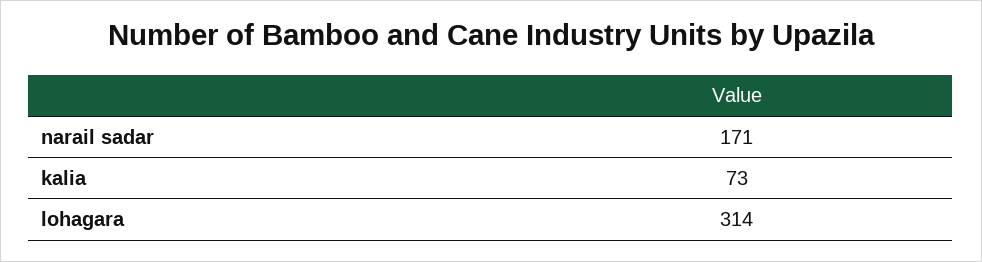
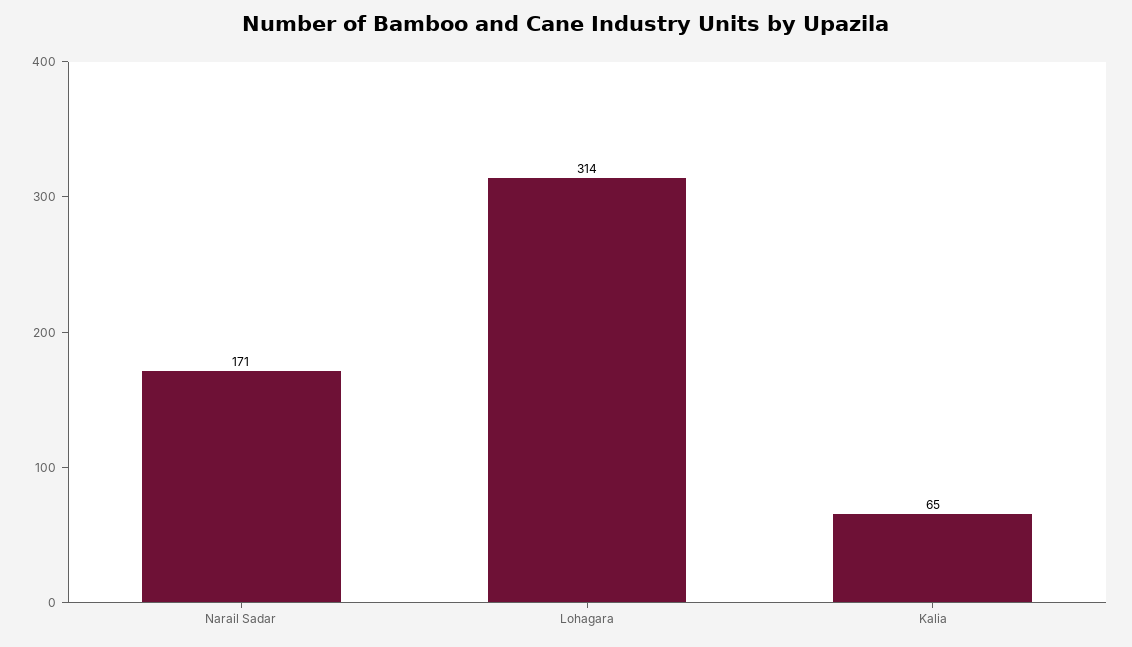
  {
    "narail sadar": 171,
-   "kalia": 73,
+   "kalia": 65,
    "lohagara": 314
  }

